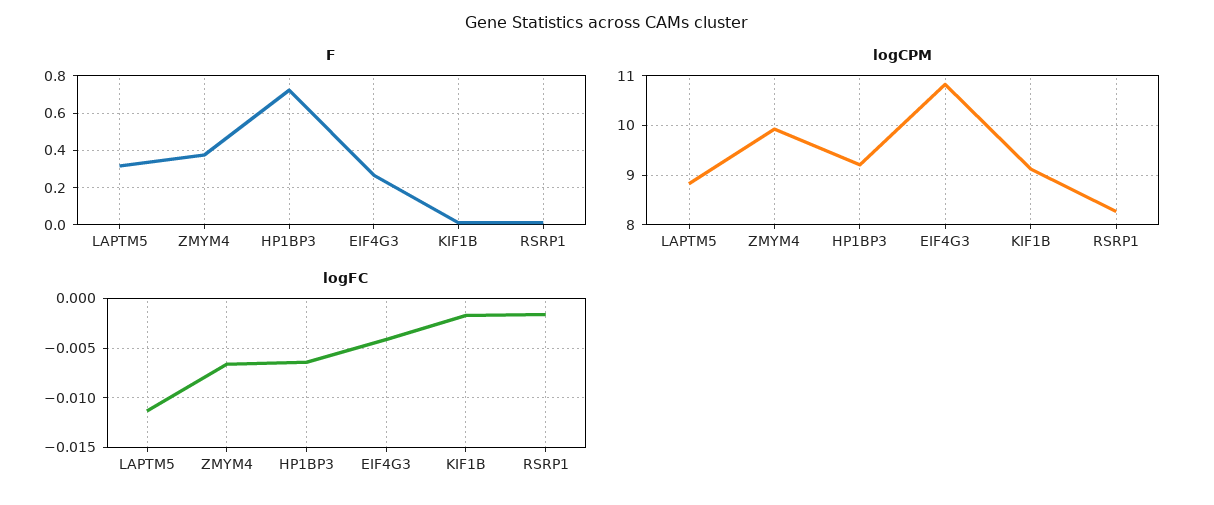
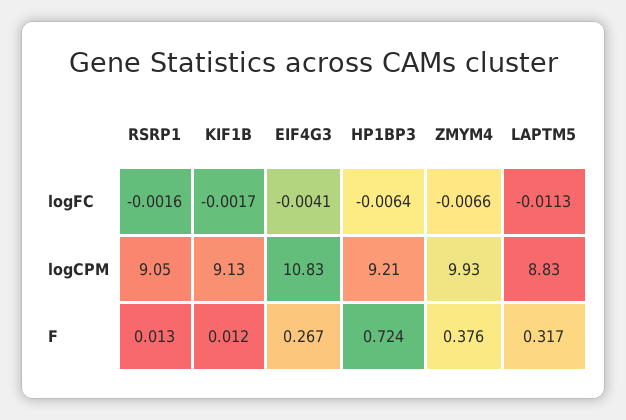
  {
    "F": {
      "LAPTM5": 0.317,
      "ZMYM4": 0.376,
      "HP1BP3": 0.724,
      "EIF4G3": 0.267,
      "KIF1B": 0.012,
      "RSRP1": 0.013
    },
    "logCPM": {
      "LAPTM5": 8.83,
      "ZMYM4": 9.93,
      "HP1BP3": 9.21,
      "EIF4G3": 10.83,
      "KIF1B": 9.13,
-     "RSRP1": 8.2
+     "RSRP1": 9.05
    },
    "logFC": {
      "LAPTM5": -0.0113,
      "ZMYM4": -0.0066,
      "HP1BP3": -0.0064,
      "EIF4G3": -0.0041,
      "KIF1B": -0.0017,
      "RSRP1": -0.0016
    }
  }

